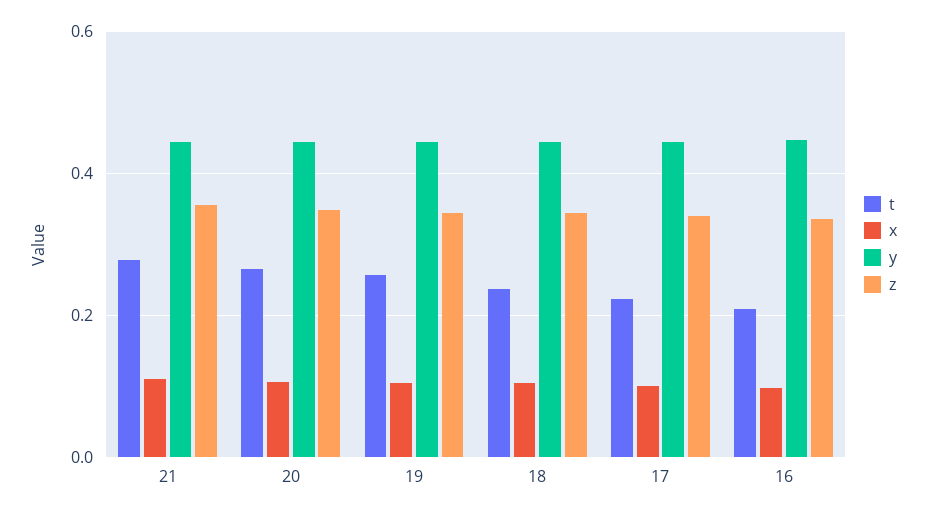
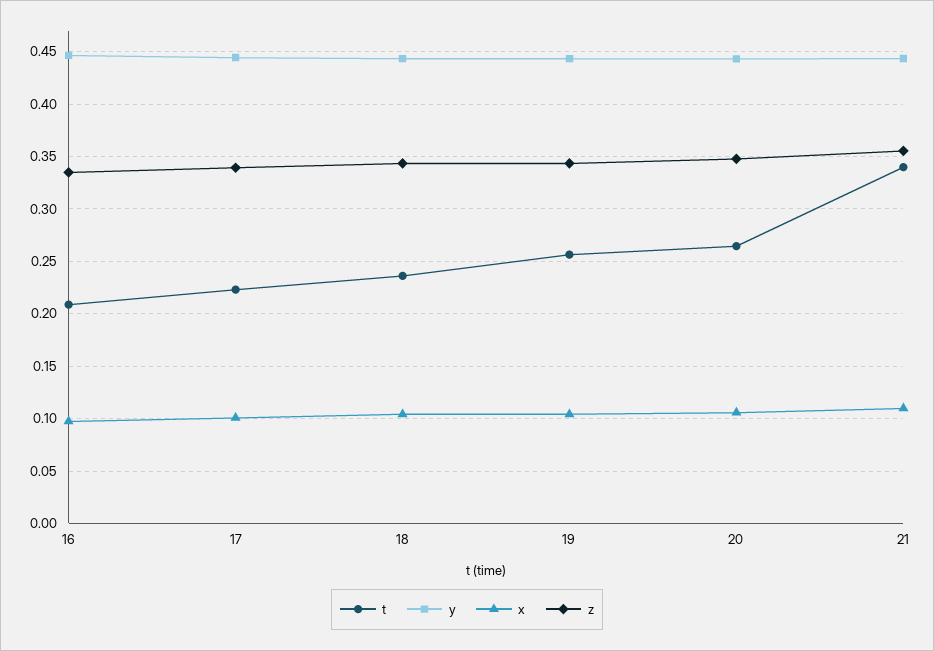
  {
    "t": {
-     "21": 0.28,
+     "21": 0.34,
      "20": 0.26,
      "19": 0.26,
      "18": 0.24,
      "17": 0.22,
      "16": 0.21
    },
    "x": {
      "21": 0.11,
      "20": 0.11,
      "19": 0.1,
      "18": 0.1,
      "17": 0.1,
      "16": 0.1
    },
    "y": {
      "21": 0.44,
      "20": 0.44,
      "19": 0.44,
      "18": 0.44,
      "17": 0.44,
      "16": 0.45
    },
    "z": {
      "21": 0.36,
      "20": 0.35,
      "19": 0.34,
      "18": 0.34,
      "17": 0.34,
      "16": 0.33
    }
  }

